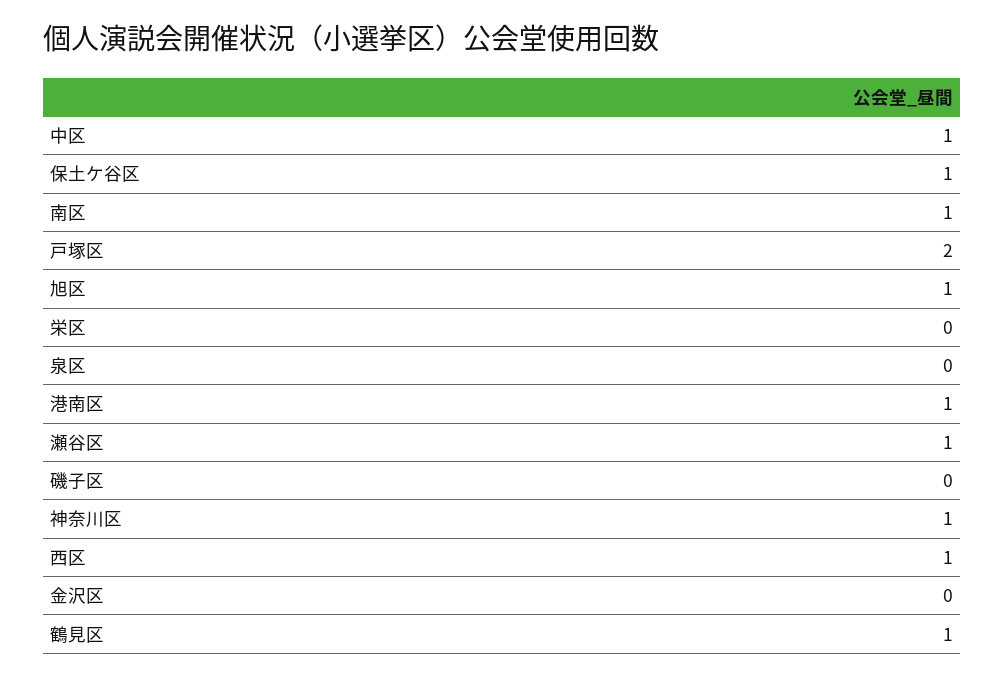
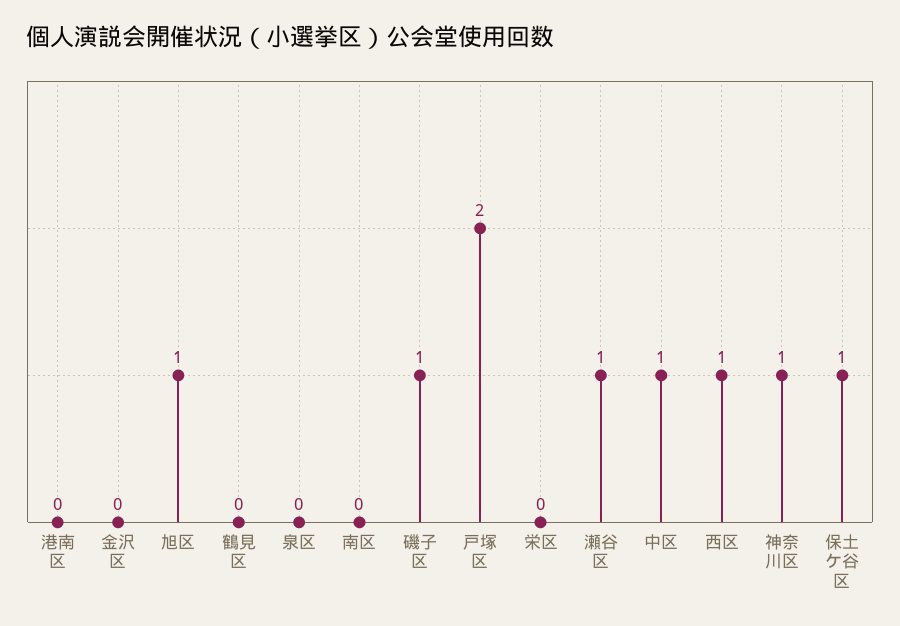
  {
    "中区": 1,
    "保土ケ谷区": 1,
-   "南区": 1,
+   "南区": 0,
    "戸塚区": 2,
    "旭区": 1,
    "栄区": 0,
    "泉区": 0,
-   "港南区": 1,
+   "港南区": 0,
    "瀬谷区": 1,
-   "磯子区": 0,
+   "磯子区": 1,
    "神奈川区": 1,
    "西区": 1,
    "金沢区": 0,
-   "鶴見区": 1
+   "鶴見区": 0
  }

